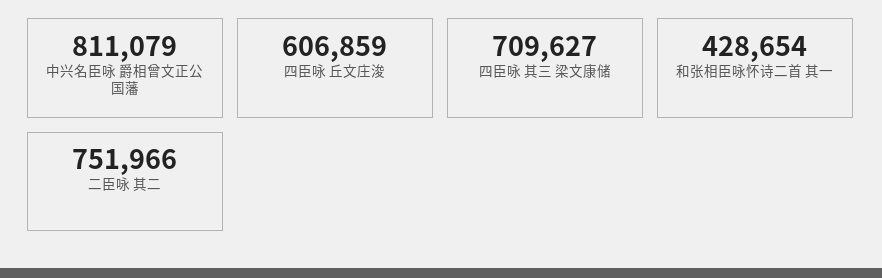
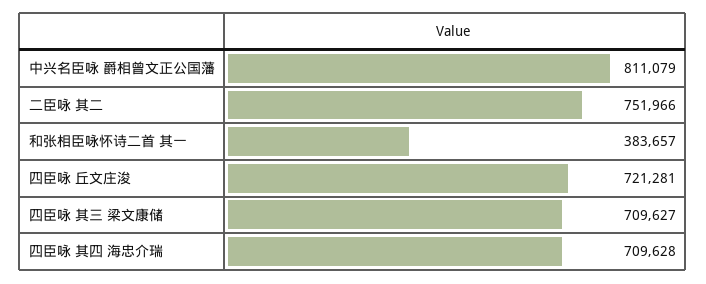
  {
    "中兴名臣咏 爵相曾文正公国藩": 811079,
-   "四臣咏 丘文庄浚": 606859,
+   "四臣咏 丘文庄浚": 721281,
    "四臣咏 其三 梁文康储": 709627,
-   "和张相臣咏怀诗二首 其一": 428654,
+   "和张相臣咏怀诗二首 其一": 383657,
-   "二臣咏 其二": 751966
+   "二臣咏 其二": 751966,
+   "四臣咏 其四 海忠介瑞": 709628
  }

